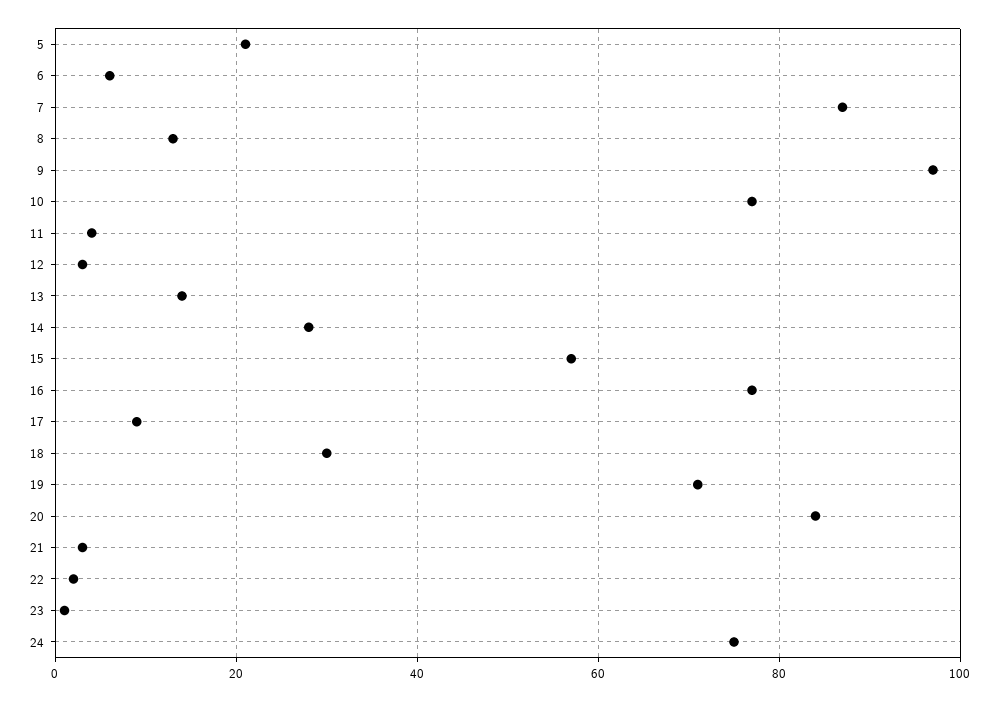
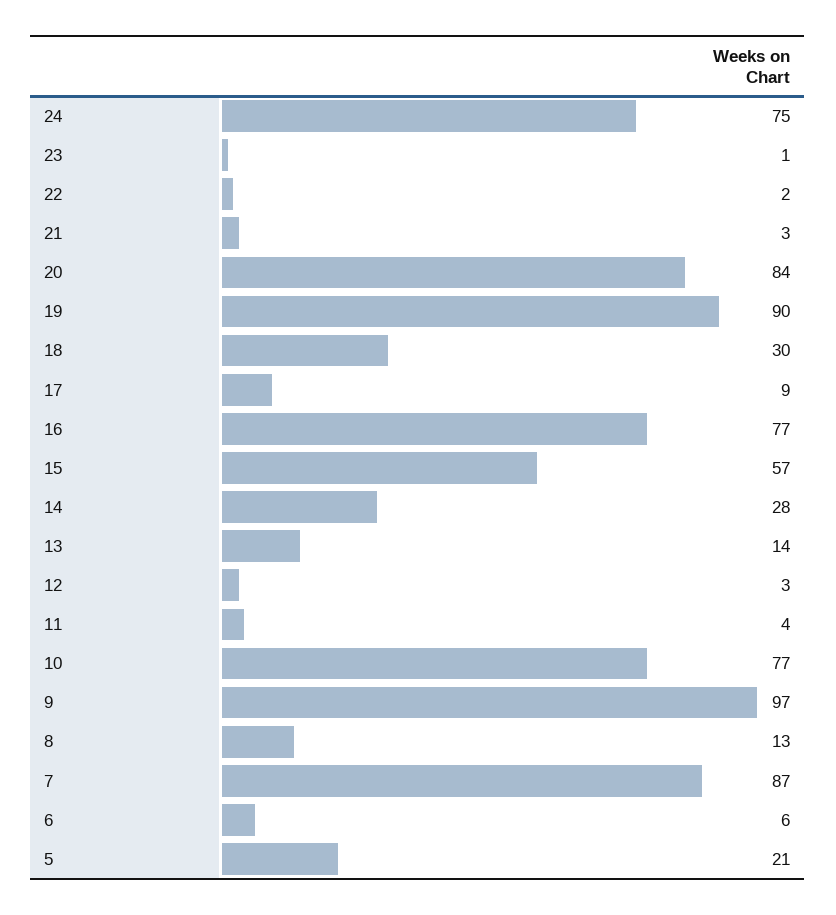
  {
    "5": 21,
    "6": 6,
    "7": 87,
    "8": 13,
    "9": 97,
    "10": 77,
    "11": 4,
    "12": 3,
    "13": 14,
    "14": 28,
    "15": 57,
    "16": 77,
    "17": 9,
    "18": 30,
-   "19": 70,
+   "19": 90,
    "20": 84,
    "21": 3,
    "22": 2,
    "23": 1,
    "24": 75
  }

